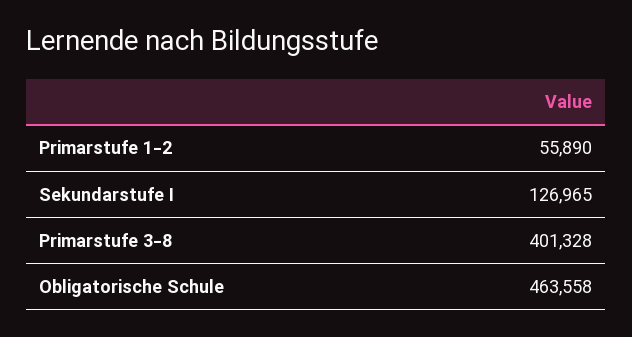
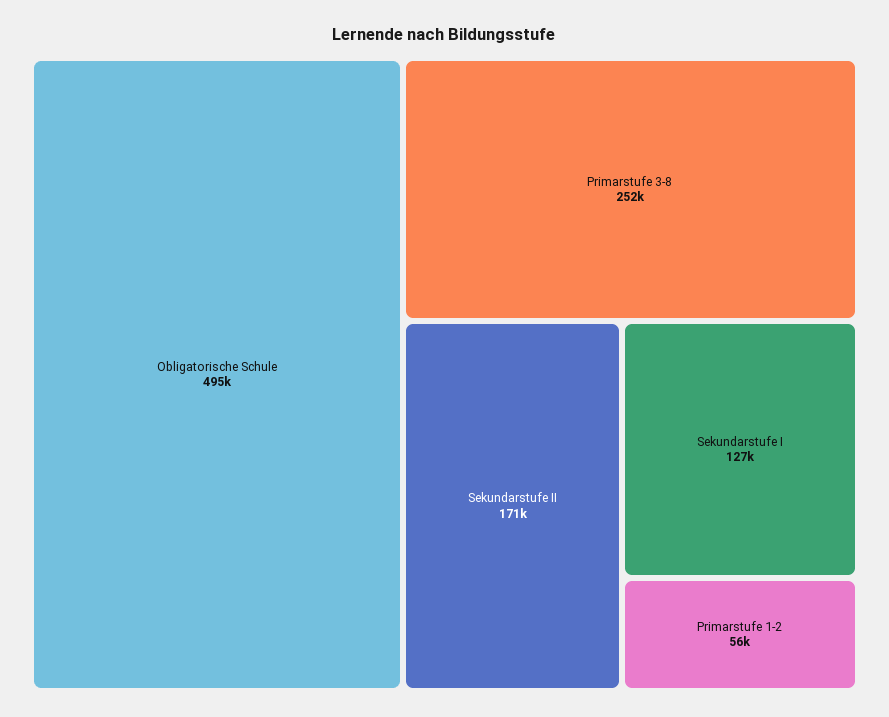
  {
    "Primarstufe 1-2": 55890,
    "Sekundarstufe I": 126965,
-   "Primarstufe 3-8": 401328,
+   "Primarstufe 3-8": 252000,
-   "Obligatorische Schule": 463558
+   "Obligatorische Schule": 495000,
+   "Sekundarstufe II": 171000
  }

